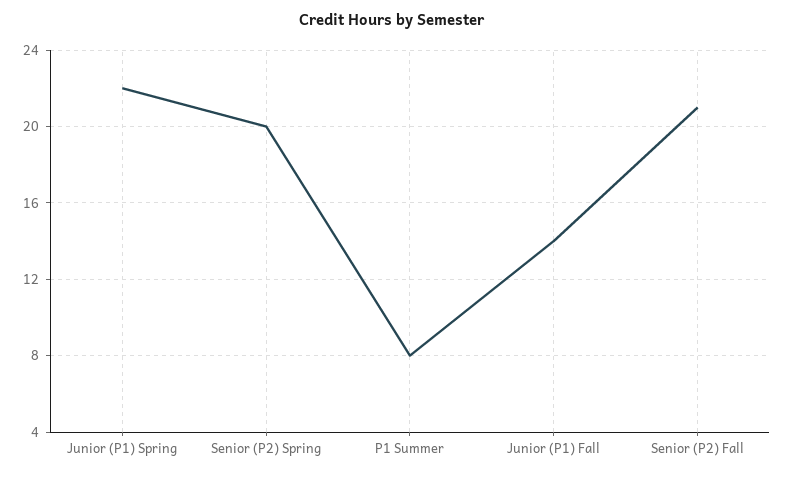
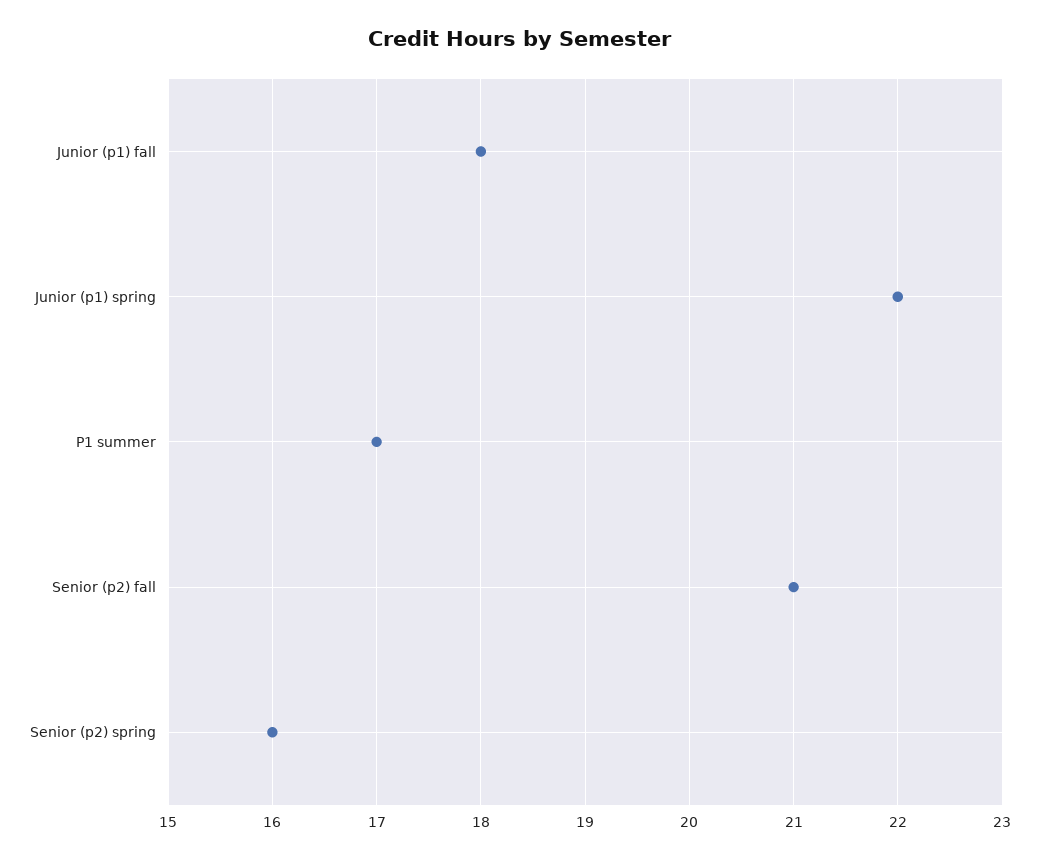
  {
    "Junior (P1) Spring": 22,
-   "Senior (P2) Spring": 20,
+   "Senior (P2) Spring": 16,
-   "P1 Summer": 8,
+   "P1 Summer": 17,
-   "Junior (P1) Fall": 14,
+   "Junior (P1) Fall": 18,
    "Senior (P2) Fall": 21
  }

